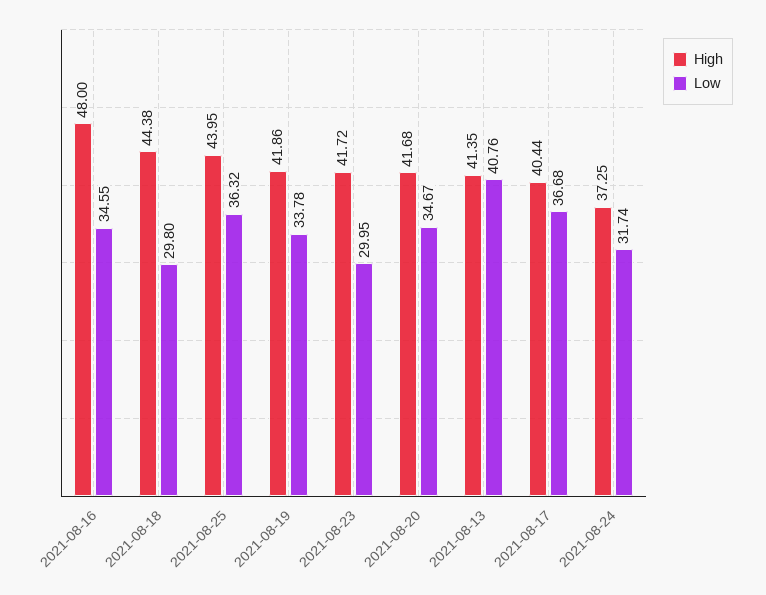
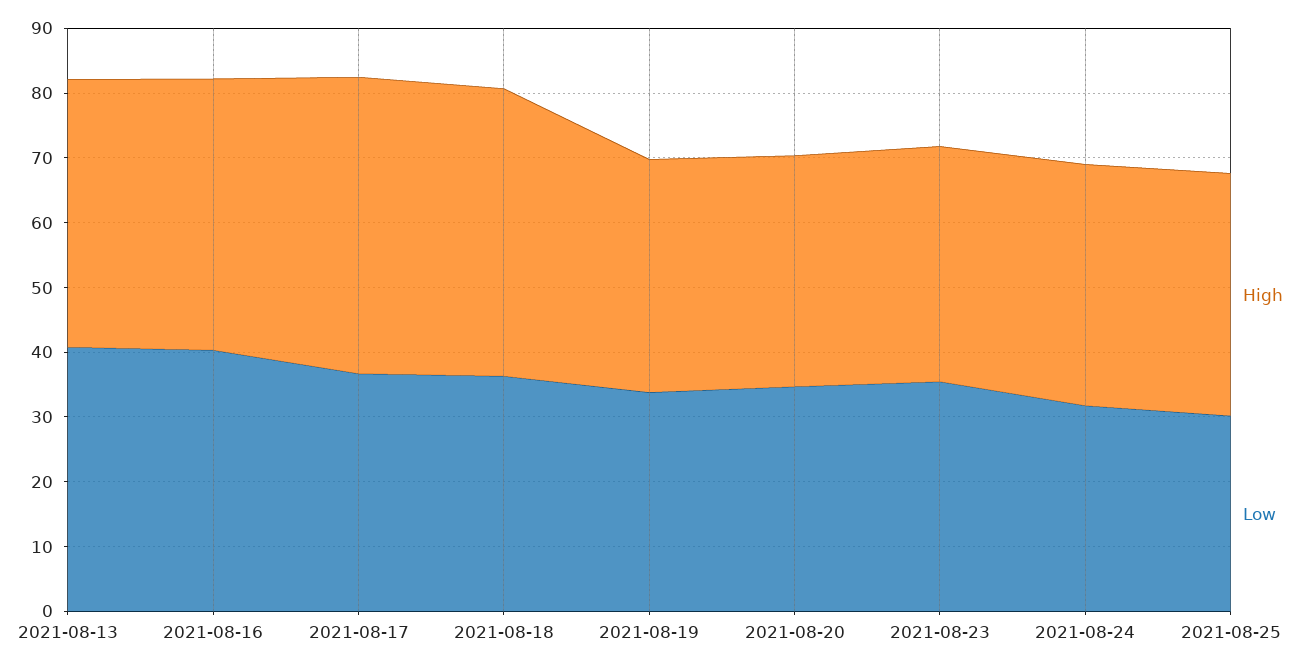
  {
    "High": {
-     "2021-08-16": 48,
+     "2021-08-16": 42,
      "2021-08-18": 44.38,
-     "2021-08-25": 43.95,
+     "2021-08-25": 38,
-     "2021-08-19": 41.86,
+     "2021-08-19": 36,
-     "2021-08-23": 41.72,
+     "2021-08-23": 36,
-     "2021-08-20": 41.68,
+     "2021-08-20": 36,
      "2021-08-13": 41.35,
-     "2021-08-17": 40.44,
+     "2021-08-17": 46,
      "2021-08-24": 37.25
    },
    "Low": {
-     "2021-08-16": 34.55,
+     "2021-08-16": 40,
-     "2021-08-18": 29.8,
+     "2021-08-18": 36,
-     "2021-08-25": 36.32,
+     "2021-08-25": 30,
      "2021-08-19": 33.78,
-     "2021-08-23": 29.95,
+     "2021-08-23": 36,
      "2021-08-20": 34.67,
      "2021-08-13": 40.76,
      "2021-08-17": 36.68,
      "2021-08-24": 31.74
    }
  }

